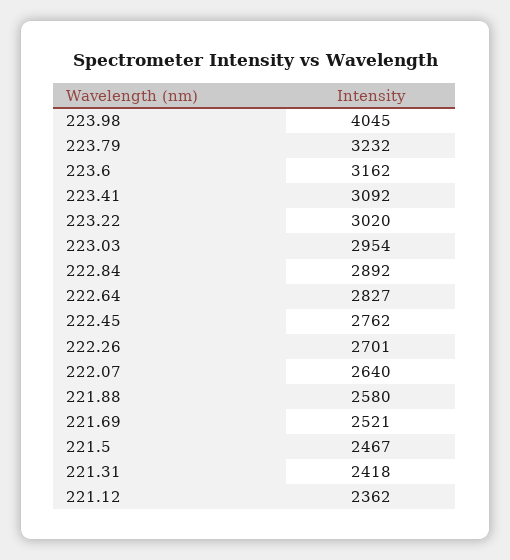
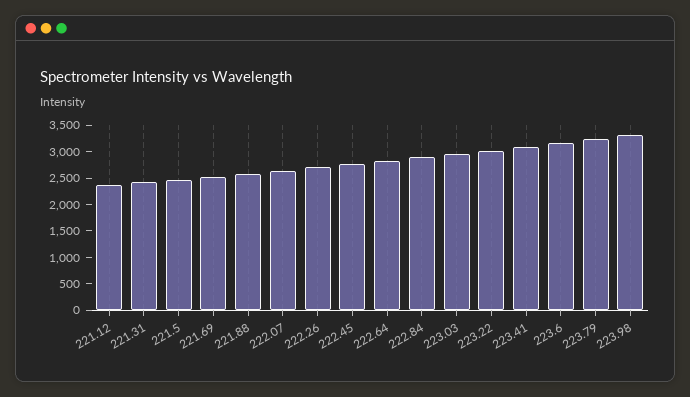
  {
-   "223.98": 4045,
+   "223.98": 3250,
    "223.79": 3232,
    "223.6": 3162,
    "223.41": 3092,
    "223.22": 3020,
    "223.03": 2954,
    "222.84": 2892,
    "222.64": 2827,
    "222.45": 2762,
    "222.26": 2701,
    "222.07": 2640,
    "221.88": 2580,
    "221.69": 2521,
    "221.5": 2467,
    "221.31": 2418,
    "221.12": 2362
  }

